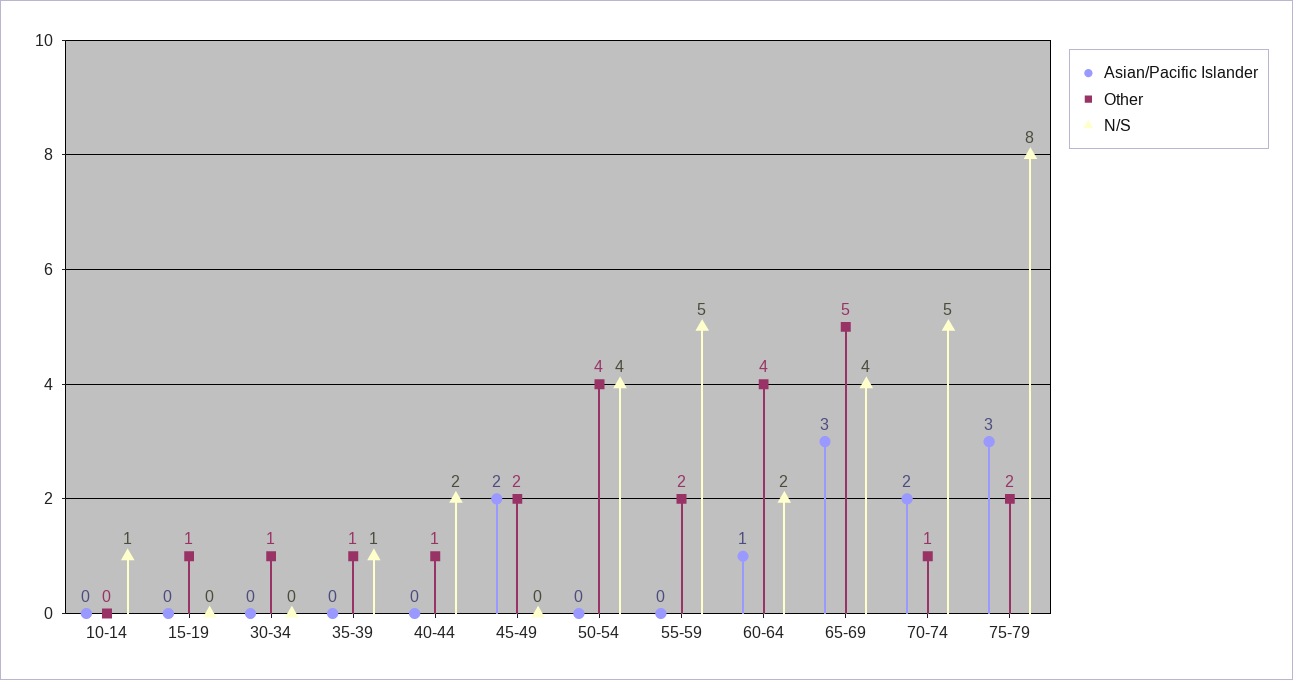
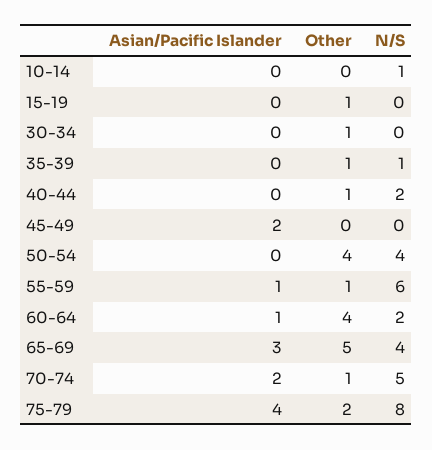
  {
    "Asian/Pacific Islander": {
      "10-14": 0,
      "15-19": 0,
      "30-34": 0,
      "35-39": 0,
      "40-44": 0,
      "45-49": 2,
      "50-54": 0,
-     "55-59": 0,
+     "55-59": 1,
      "60-64": 1,
      "65-69": 3,
      "70-74": 2,
-     "75-79": 3
+     "75-79": 4
    },
    "Other": {
      "10-14": 0,
      "15-19": 1,
      "30-34": 1,
      "35-39": 1,
      "40-44": 1,
-     "45-49": 2,
+     "45-49": 0,
      "50-54": 4,
-     "55-59": 2,
+     "55-59": 1,
      "60-64": 4,
      "65-69": 5,
      "70-74": 1,
      "75-79": 2
    },
    "N/S": {
      "10-14": 1,
      "15-19": 0,
      "30-34": 0,
      "35-39": 1,
      "40-44": 2,
      "45-49": 0,
      "50-54": 4,
-     "55-59": 5,
+     "55-59": 6,
      "60-64": 2,
      "65-69": 4,
      "70-74": 5,
      "75-79": 8
    }
  }

